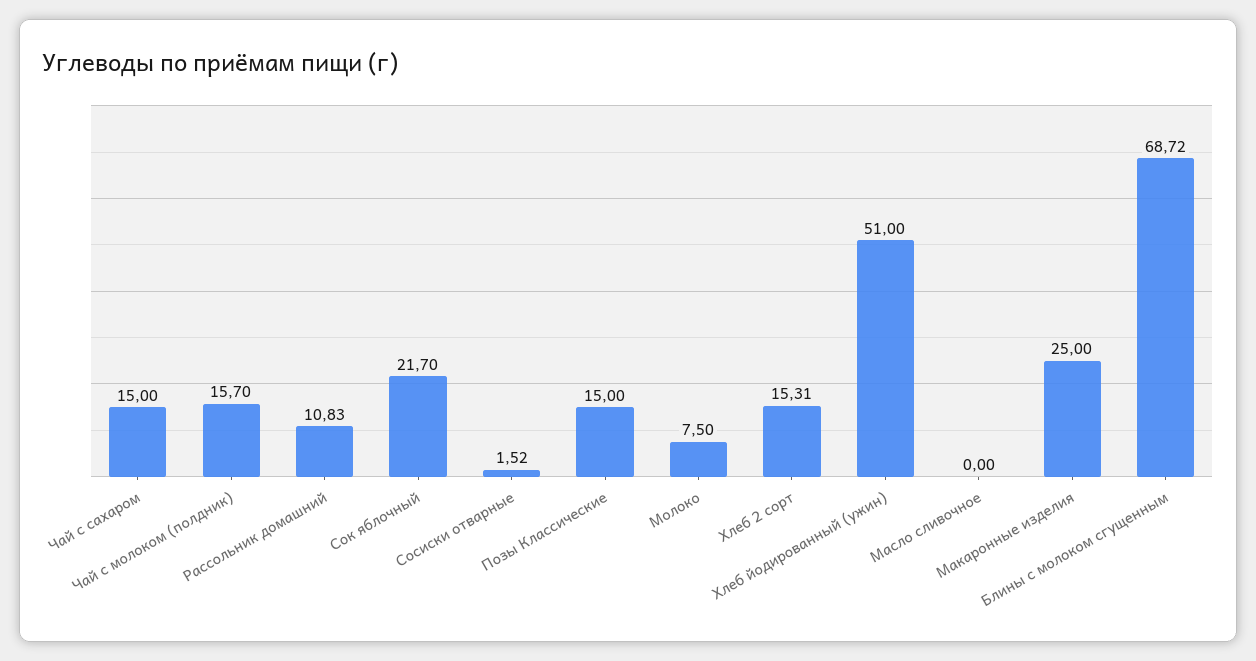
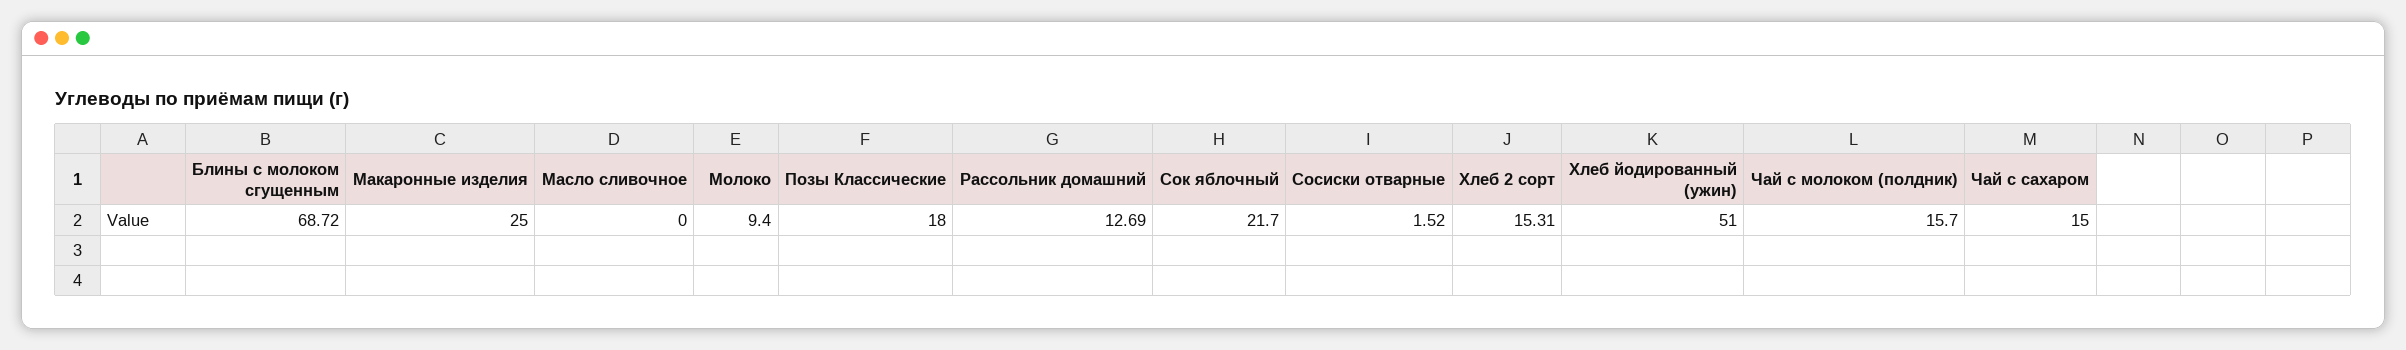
  {
    "Чай с сахаром": 15,
    "Чай с молоком (полдник)": 15.7,
-   "Рассольник домашний": 10.83,
+   "Рассольник домашний": 12.69,
    "Сок яблочный": 21.7,
    "Сосиски отварные": 1.52,
-   "Позы Классические": 15,
+   "Позы Классические": 18,
-   "Молоко": 7.5,
+   "Молоко": 9.4,
    "Хлеб 2 сорт": 15.31,
    "Хлеб йодированный (ужин)": 51,
    "Масло сливочное": 0,
    "Макаронные изделия": 25,
    "Блины с молоком сгущенным": 68.72
  }

